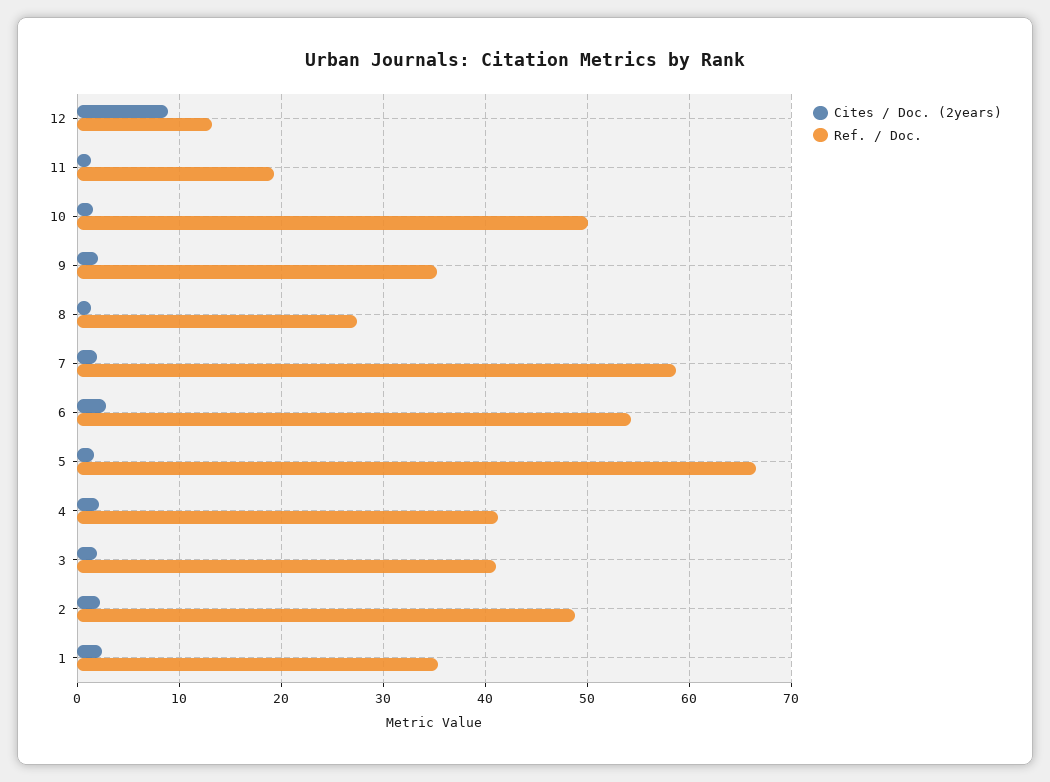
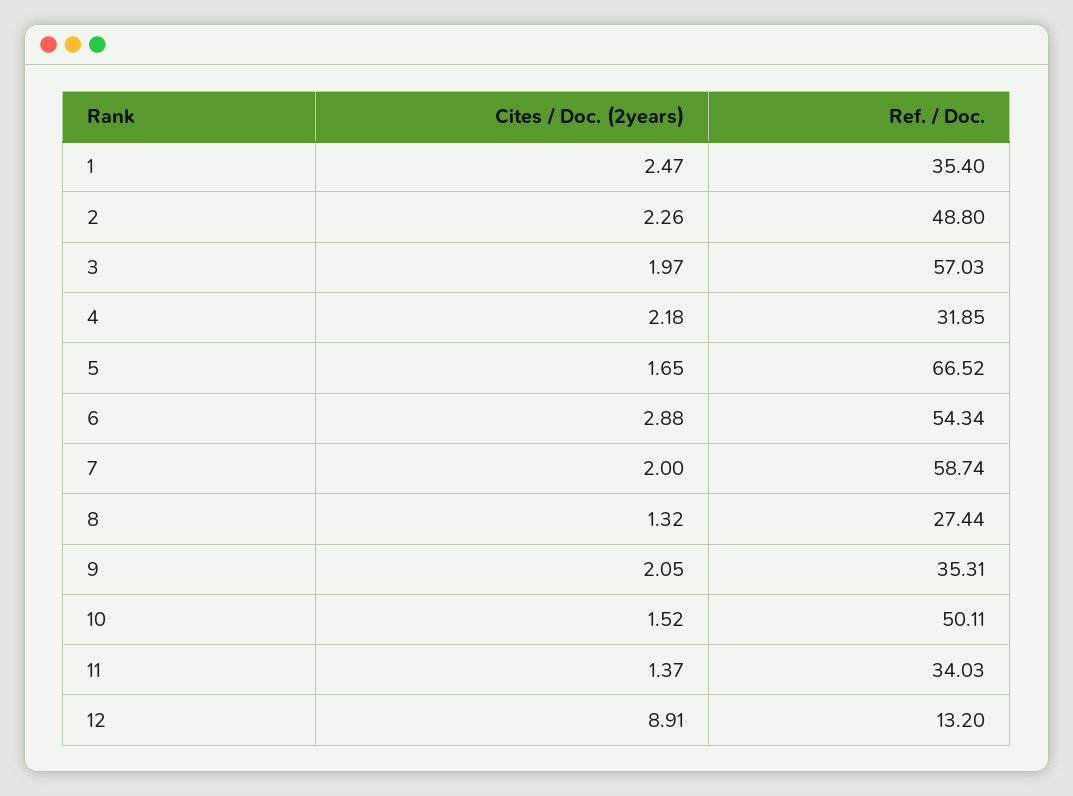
  {
    "Cites / Doc. (2years)": {
      "12": 8.91,
      "11": 1.37,
      "10": 1.52,
      "9": 2.05,
      "8": 1.32,
      "7": 2,
      "6": 2.88,
      "5": 1.65,
      "4": 2.18,
      "3": 1.97,
      "2": 2.26,
      "1": 2.47
    },
    "Ref. / Doc.": {
      "12": 13.2,
-     "11": 19,
+     "11": 34.03,
      "10": 50.11,
      "9": 35.31,
      "8": 27.44,
      "7": 58.74,
      "6": 54.34,
      "5": 66.52,
-     "4": 41,
+     "4": 31.85,
-     "3": 41,
+     "3": 57.03,
      "2": 48.8,
      "1": 35.4
    }
  }

